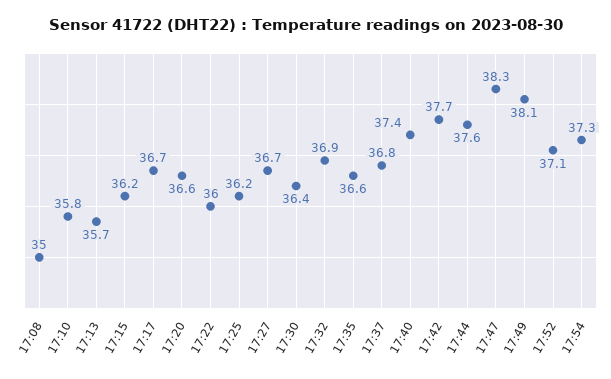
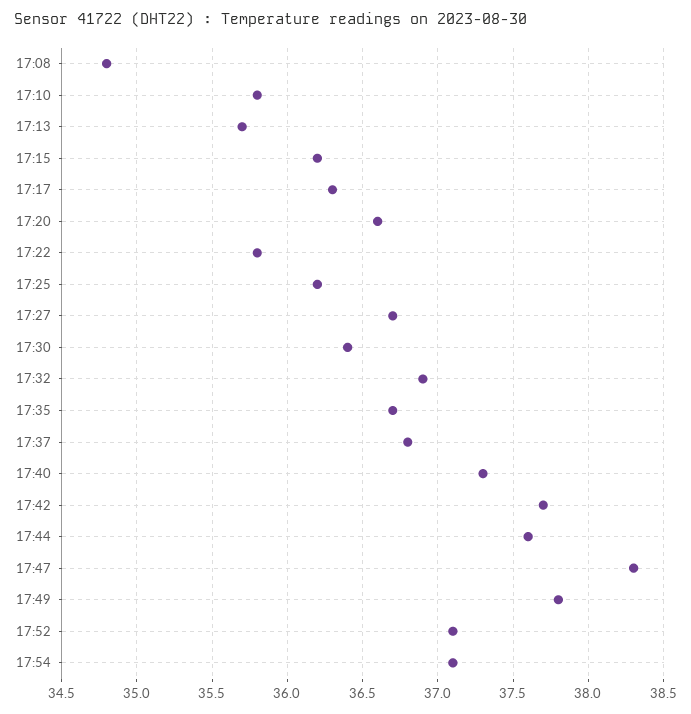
  {
-   "17:08": 35,
+   "17:08": 34.8,
    "17:10": 35.8,
    "17:13": 35.7,
    "17:15": 36.2,
-   "17:17": 36.7,
+   "17:17": 36.3,
    "17:20": 36.6,
-   "17:22": 36,
+   "17:22": 35.8,
    "17:25": 36.2,
    "17:27": 36.7,
    "17:30": 36.4,
    "17:32": 36.9,
-   "17:35": 36.6,
+   "17:35": 36.7,
    "17:37": 36.8,
-   "17:40": 37.4,
+   "17:40": 37.3,
    "17:42": 37.7,
    "17:44": 37.6,
    "17:47": 38.3,
-   "17:49": 38.1,
+   "17:49": 37.8,
    "17:52": 37.1,
-   "17:54": 37.3
+   "17:54": 37.1
  }

